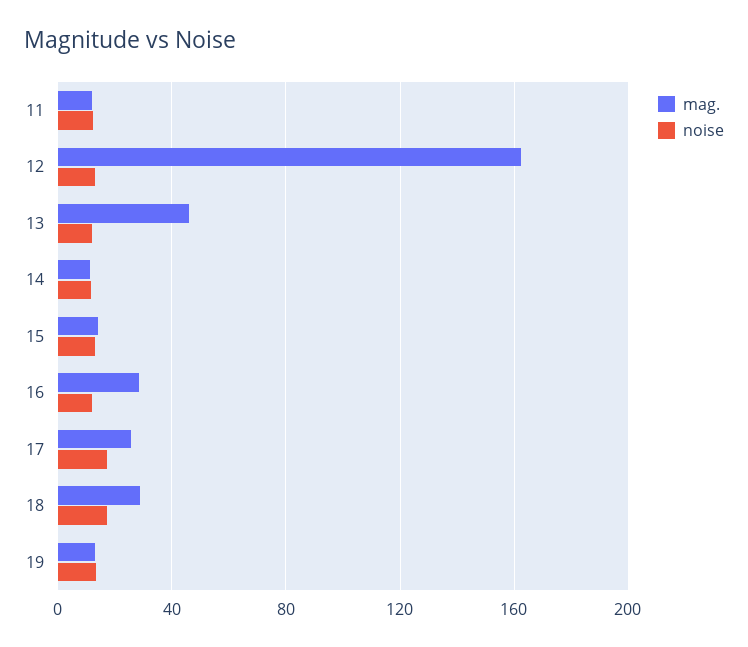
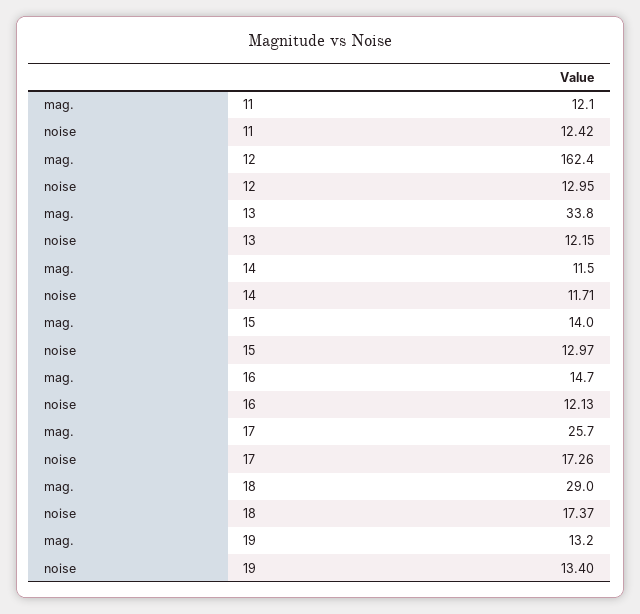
  {
    "mag.": {
      "11": 12.1,
      "12": 162.4,
-     "13": 45,
+     "13": 33.8,
      "14": 11.5,
      "15": 14,
-     "16": 30,
+     "16": 14.7,
      "17": 25.7,
      "18": 29,
      "19": 13.2
    },
    "noise": {
      "11": 12.42,
      "12": 12.95,
      "13": 12.15,
      "14": 11.71,
      "15": 12.97,
      "16": 12.13,
      "17": 17.26,
      "18": 17.37,
      "19": 13.4
    }
  }

